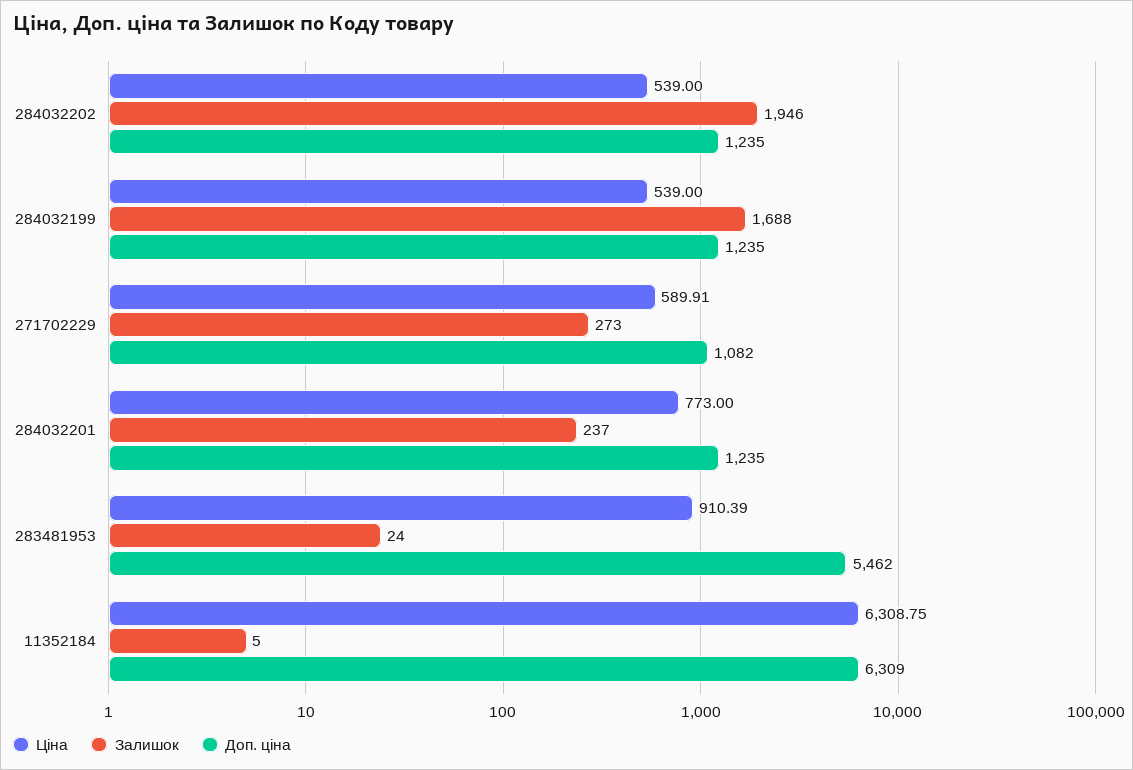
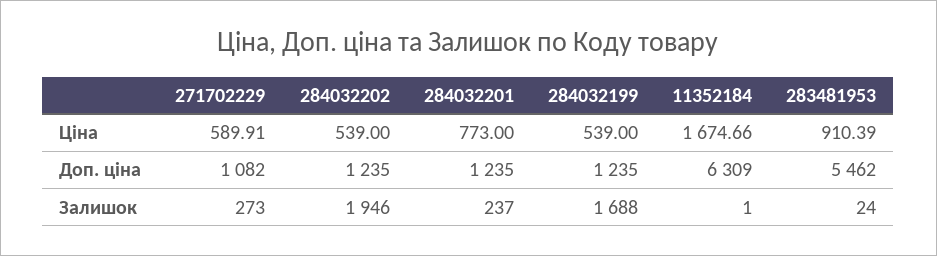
  {
    "Ціна": {
      "284032202": 539,
      "284032199": 539,
      "271702229": 589.91,
      "284032201": 773,
      "283481953": 910.39,
-     "11352184": 6308.75
+     "11352184": 1674.66
    },
    "Залишок": {
      "284032202": 1946,
      "284032199": 1688,
      "271702229": 273,
      "284032201": 237,
      "283481953": 24,
-     "11352184": 5
+     "11352184": 1
    },
    "Доп. ціна": {
      "284032202": 1235,
      "284032199": 1235,
      "271702229": 1082,
      "284032201": 1235,
      "283481953": 5462,
      "11352184": 6309
    }
  }

